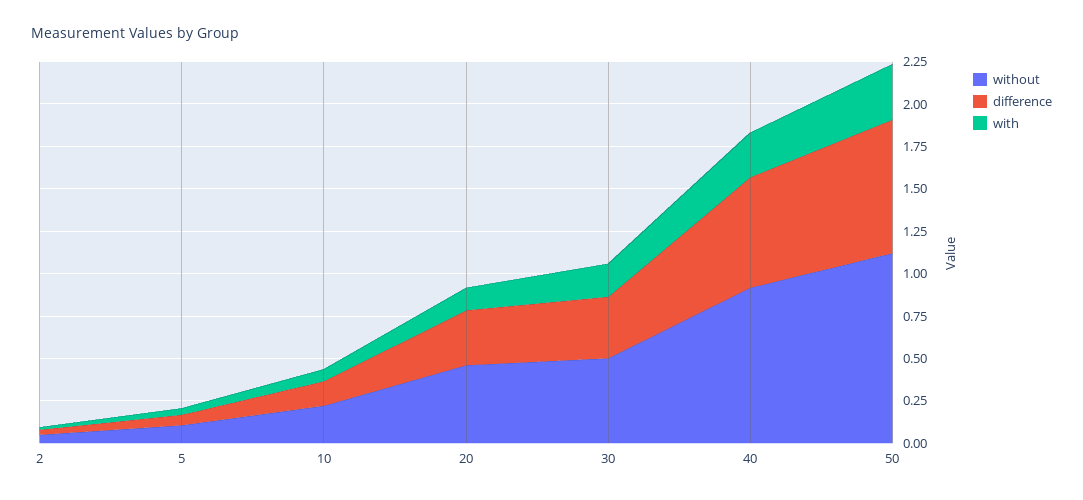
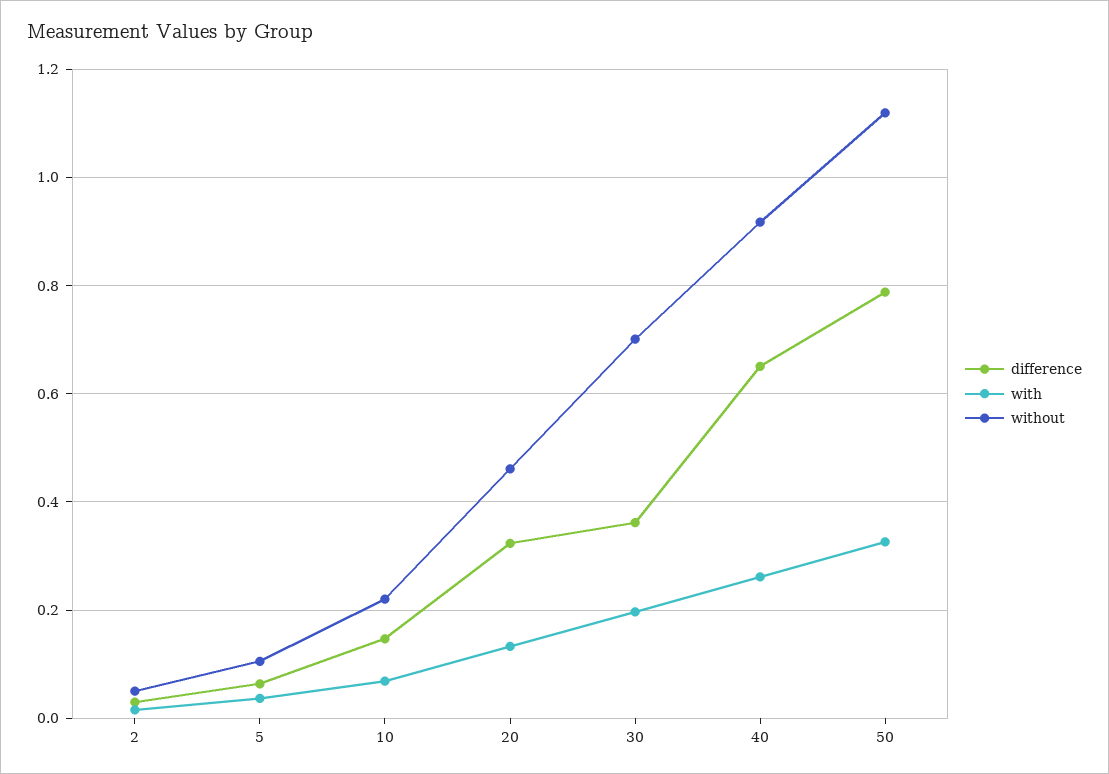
  {
    "without": {
      "2": 0.06,
      "5": 0.1,
      "10": 0.22,
      "20": 0.46,
-     "30": 0.5,
+     "30": 0.7,
      "40": 0.92,
      "50": 1.12
    },
    "difference": {
      "2": 0.02,
      "5": 0.06,
      "10": 0.14,
      "20": 0.32,
      "30": 0.36,
      "40": 0.66,
      "50": 0.78
    },
    "with": {
      "2": 0.02,
      "5": 0.04,
      "10": 0.06,
      "20": 0.14,
      "30": 0.2,
      "40": 0.26,
      "50": 0.32
    }
  }

